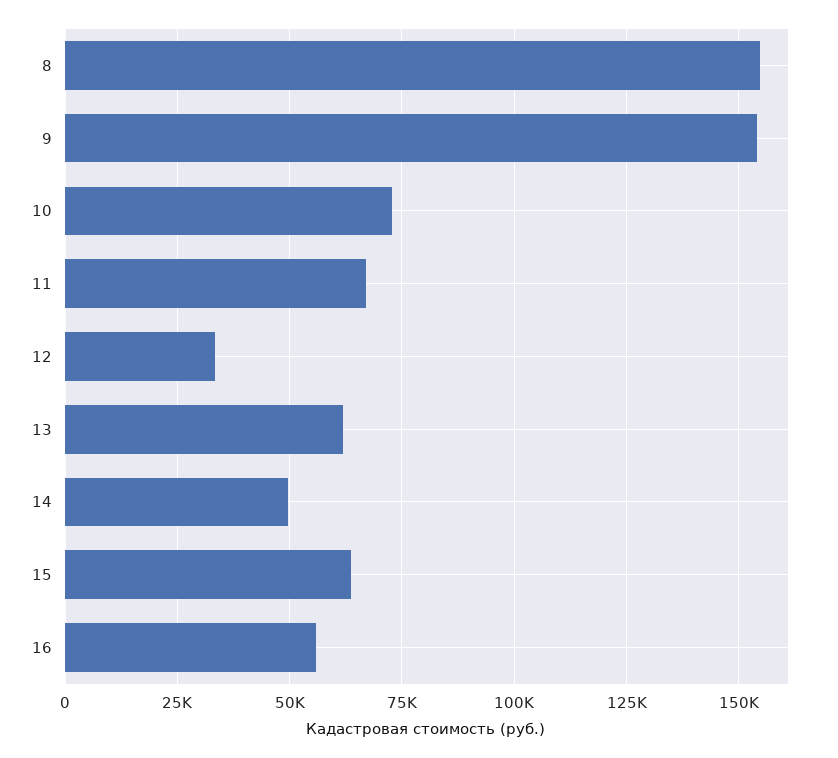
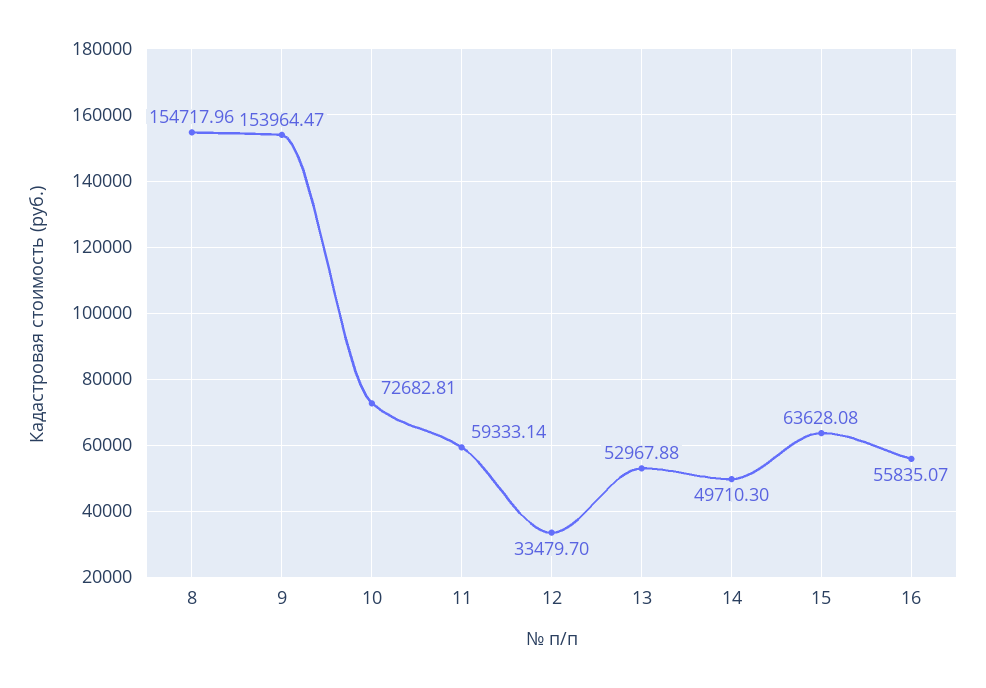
  {
    "8": 154717.96,
    "9": 153964.47,
    "10": 72682.81,
-   "11": 67500,
+   "11": 59333.14,
    "12": 33479.7,
-   "13": 62500,
+   "13": 52967.88,
    "14": 49710.3,
    "15": 63628.08,
    "16": 55835.07
  }

